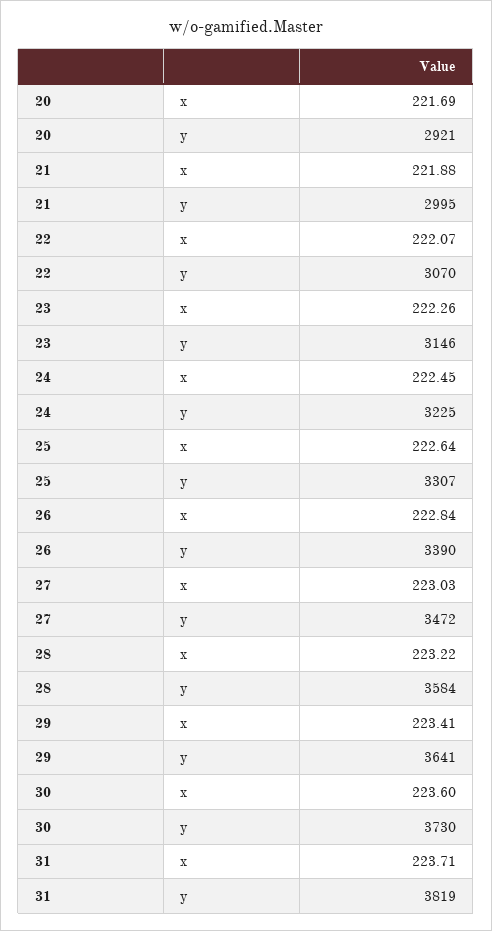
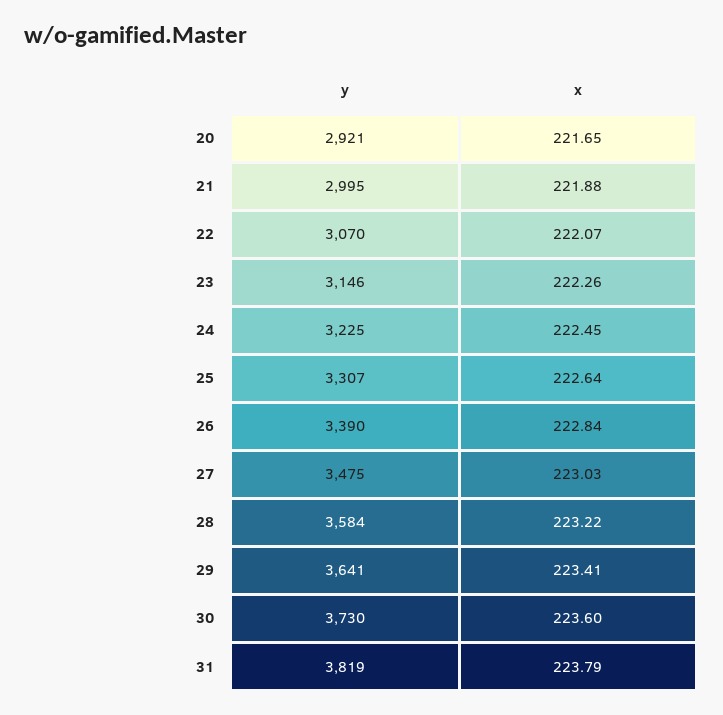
  {
    "20": {
-     "x": 221.69,
+     "x": 221.65,
      "y": 2921
    },
    "21": {
      "x": 221.88,
      "y": 2995
    },
    "22": {
      "x": 222.07,
      "y": 3070
    },
    "23": {
      "x": 222.26,
      "y": 3146
    },
    "24": {
      "x": 222.45,
      "y": 3225
    },
    "25": {
      "x": 222.64,
      "y": 3307
    },
    "26": {
      "x": 222.84,
      "y": 3390
    },
    "27": {
      "x": 223.03,
-     "y": 3472
+     "y": 3475
    },
    "28": {
      "x": 223.22,
      "y": 3584
    },
    "29": {
      "x": 223.41,
      "y": 3641
    },
    "30": {
      "x": 223.6,
      "y": 3730
    },
    "31": {
-     "x": 223.71,
+     "x": 223.79,
      "y": 3819
    }
  }

